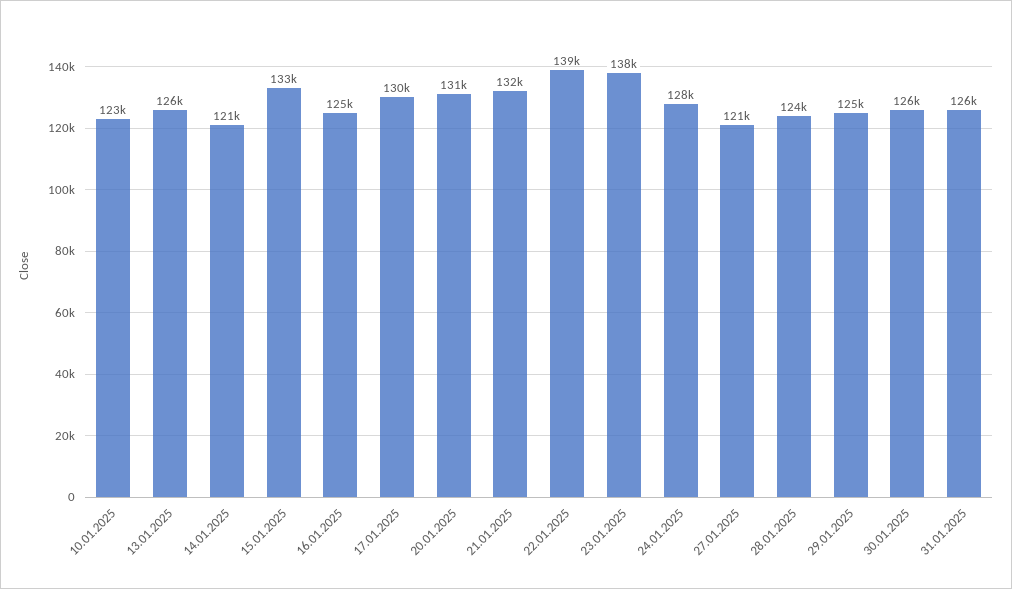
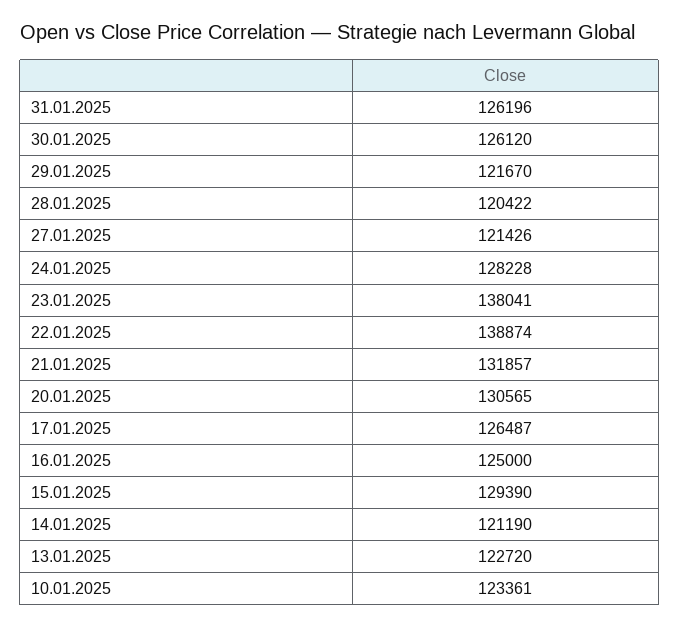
  {
    "10.01.2025": 123361,
-   "13.01.2025": 126000,
+   "13.01.2025": 122720,
    "14.01.2025": 121190,
-   "15.01.2025": 133000,
+   "15.01.2025": 129390,
    "16.01.2025": 125000,
-   "17.01.2025": 130000,
+   "17.01.2025": 126487,
    "20.01.2025": 130565,
    "21.01.2025": 131857,
    "22.01.2025": 138874,
    "23.01.2025": 138041,
    "24.01.2025": 128228,
    "27.01.2025": 121426,
-   "28.01.2025": 124000,
+   "28.01.2025": 120422,
-   "29.01.2025": 125000,
+   "29.01.2025": 121670,
    "30.01.2025": 126120,
    "31.01.2025": 126196
  }

